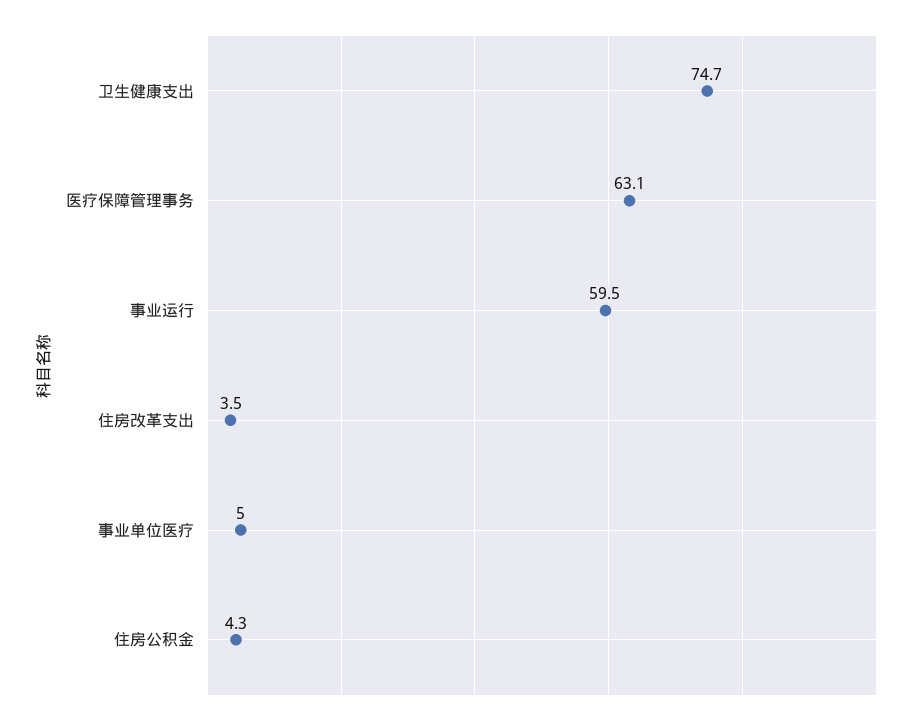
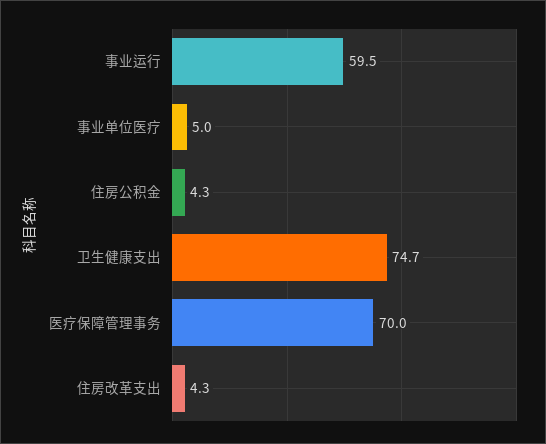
  {
    "卫生健康支出": 74.7,
-   "医疗保障管理事务": 63.1,
+   "医疗保障管理事务": 70,
    "事业运行": 59.5,
-   "住房改革支出": 3.5,
+   "住房改革支出": 4.3,
    "事业单位医疗": 5,
    "住房公积金": 4.3
  }

